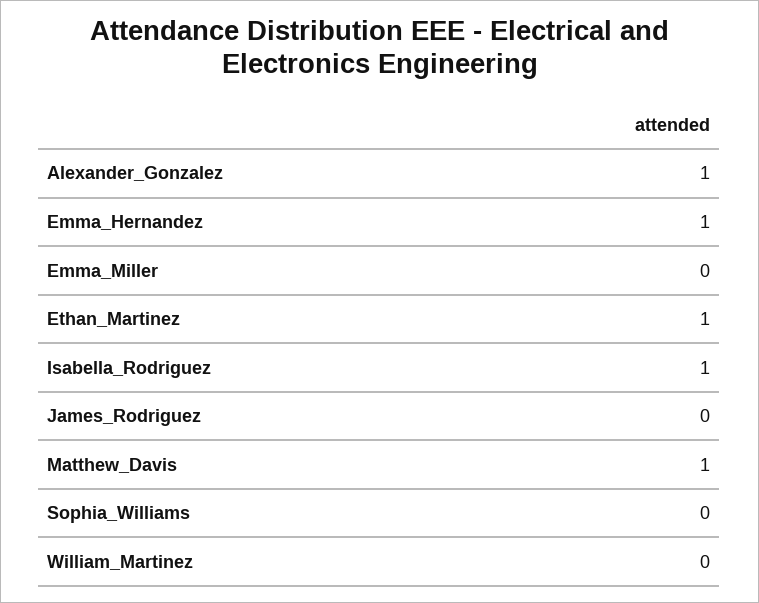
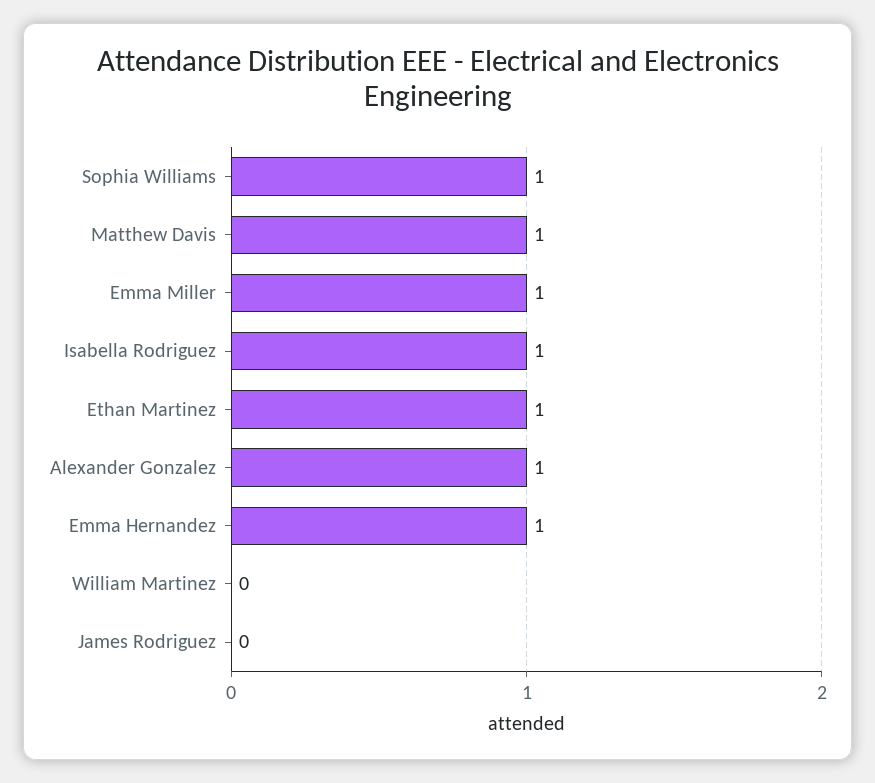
  {
    "Alexander_Gonzalez": 1,
    "Emma_Hernandez": 1,
-   "Emma_Miller": 0,
+   "Emma_Miller": 1,
    "Ethan_Martinez": 1,
    "Isabella_Rodriguez": 1,
    "James_Rodriguez": 0,
    "Matthew_Davis": 1,
-   "Sophia_Williams": 0,
+   "Sophia_Williams": 1,
    "William_Martinez": 0
  }

